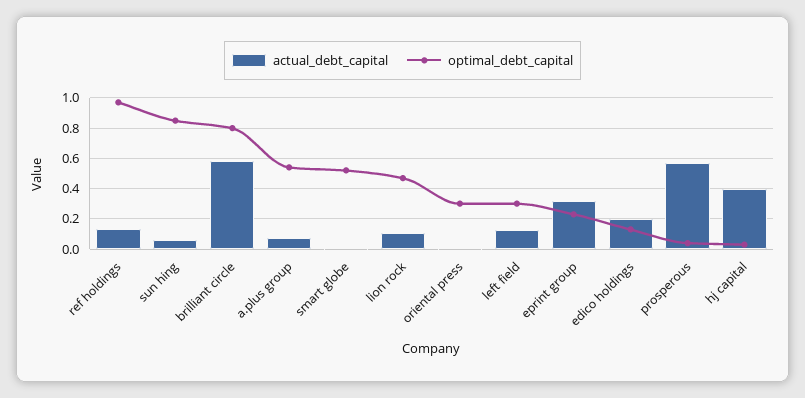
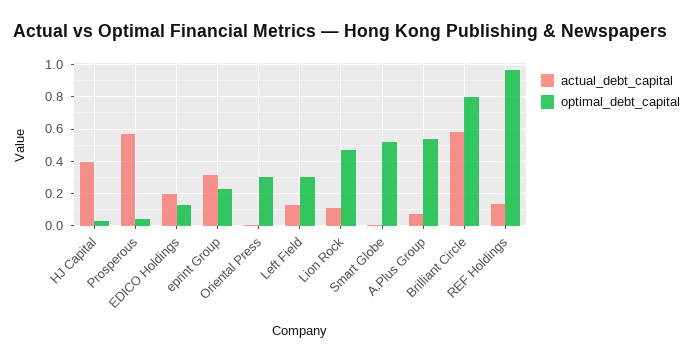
  {
    "actual_debt_capital": {
      "ref holdings": 0.15,
-     "sun hing": 0.05,
      "brilliant circle": 0.6,
      "a.plus group": 0.05,
      "smart globe": 0,
      "lion rock": 0.1,
      "oriental press": 0,
      "left field": 0.15,
      "eprint group": 0.3,
      "edico holdings": 0.2,
      "prosperous": 0.55,
      "hj capital": 0.4
    },
    "optimal_debt_capital": {
      "ref holdings": 0.95,
-     "sun hing": 0.85,
      "brilliant circle": 0.8,
      "a.plus group": 0.55,
      "smart globe": 0.5,
      "lion rock": 0.45,
      "oriental press": 0.3,
      "left field": 0.3,
      "eprint group": 0.25,
      "edico holdings": 0.15,
      "prosperous": 0.05,
      "hj capital": 0.05
    }
  }

